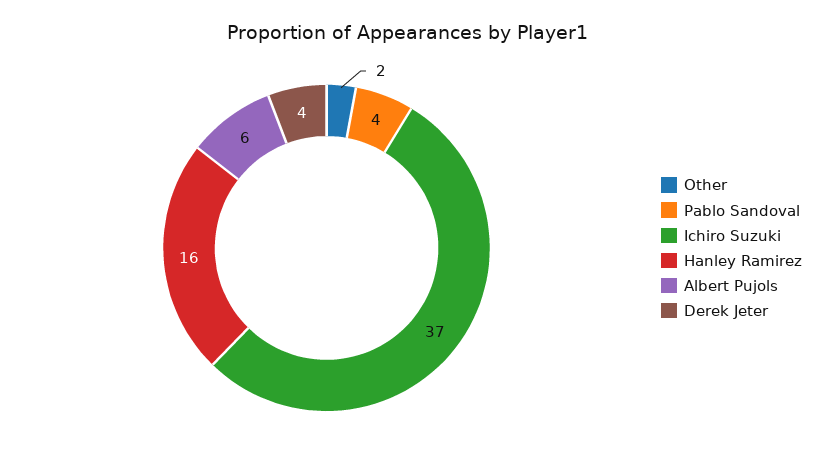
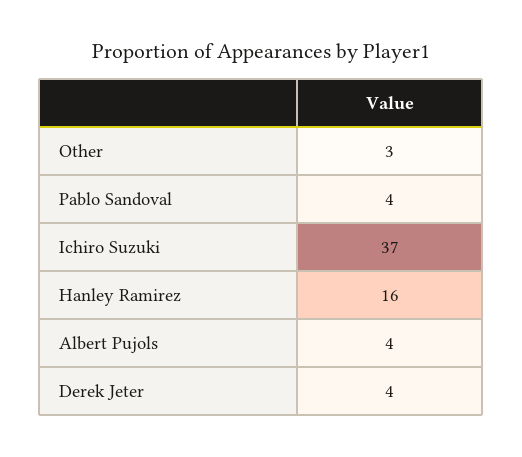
  {
-   "Other": 2,
+   "Other": 3,
    "Pablo Sandoval": 4,
    "Ichiro Suzuki": 37,
    "Hanley Ramirez": 16,
-   "Albert Pujols": 6,
+   "Albert Pujols": 4,
    "Derek Jeter": 4
  }

